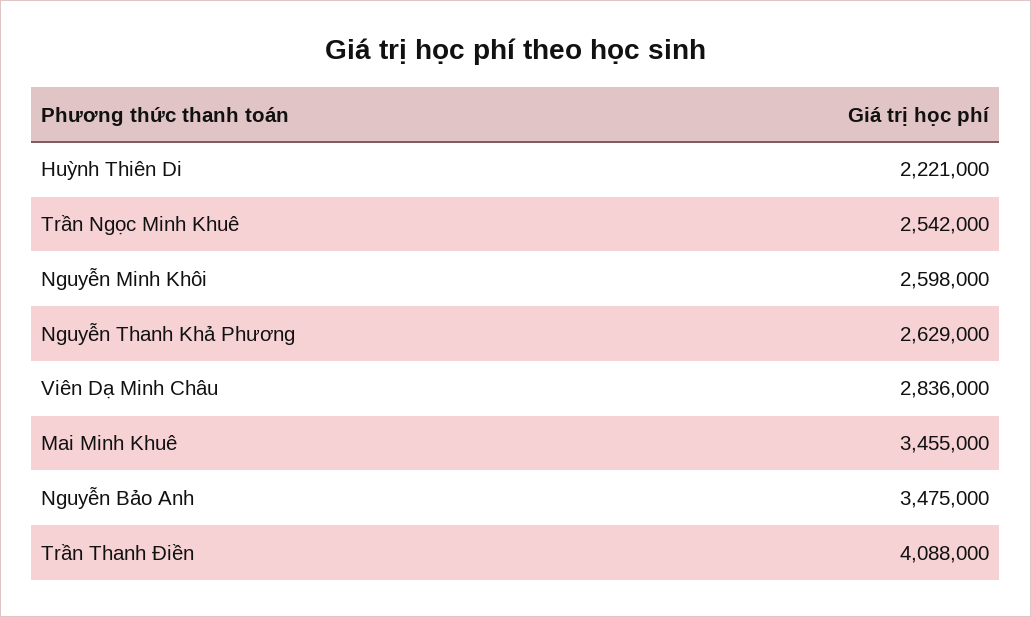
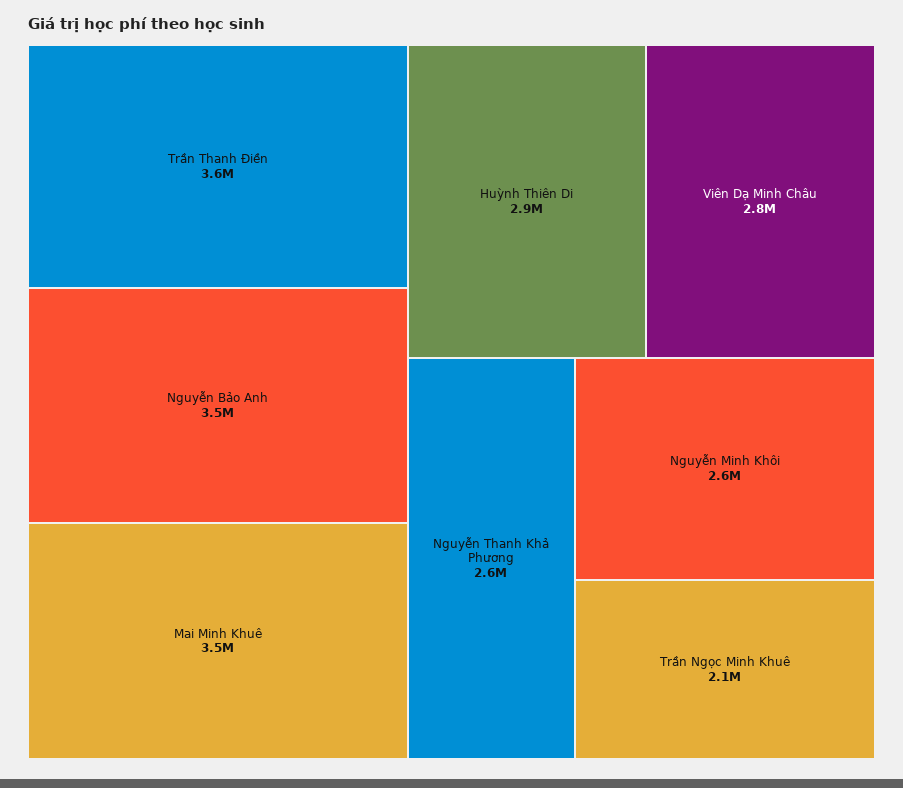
  {
-   "Huỳnh Thiên Di": 2221000,
+   "Huỳnh Thiên Di": 2900000,
-   "Trần Ngọc Minh Khuê": 2542000,
+   "Trần Ngọc Minh Khuê": 2100000,
    "Nguyễn Minh Khôi": 2598000,
    "Nguyễn Thanh Khả Phương": 2629000,
    "Viên Dạ Minh Châu": 2836000,
    "Mai Minh Khuê": 3455000,
    "Nguyễn Bảo Anh": 3475000,
-   "Trần Thanh Điền": 4088000
+   "Trần Thanh Điền": 3600000
  }

